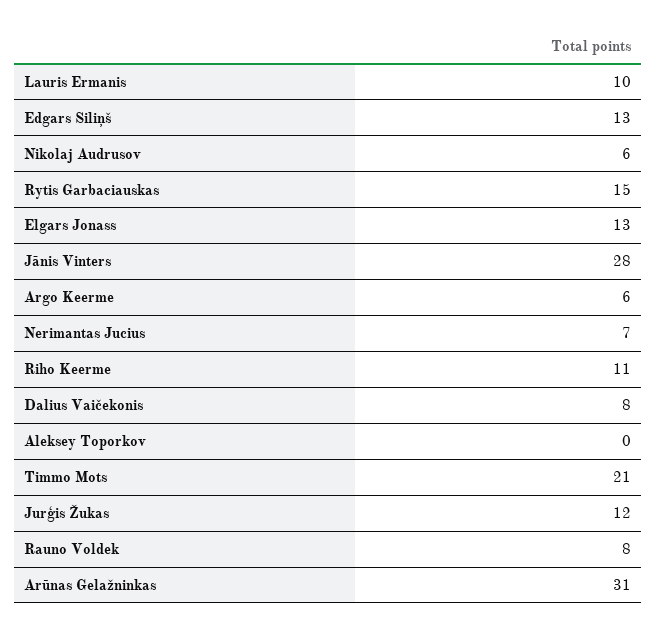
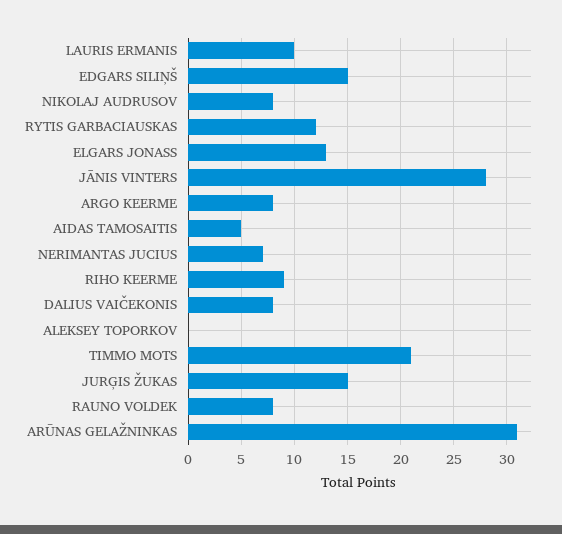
  {
    "Lauris Ermanis": 10,
-   "Edgars Siliņš": 13,
+   "Edgars Siliņš": 15,
-   "Nikolaj Audrusov": 6,
+   "Nikolaj Audrusov": 8,
-   "Rytis Garbaciauskas": 15,
+   "Rytis Garbaciauskas": 12,
    "Elgars Jonass": 13,
    "Jānis Vinters": 28,
-   "Argo Keerme": 6,
+   "Argo Keerme": 8,
    "Nerimantas Jucius": 7,
-   "Riho Keerme": 11,
+   "Riho Keerme": 9,
    "Dalius Vaičekonis": 8,
    "Aleksey Toporkov": 0,
    "Timmo Mots": 21,
-   "Jurģis Žukas": 12,
+   "Jurģis Žukas": 15,
    "Rauno Voldek": 8,
-   "Arūnas Gelažninkas": 31
+   "Arūnas Gelažninkas": 31,
+   "AIDAS TAMOSAITIS": 5
  }

